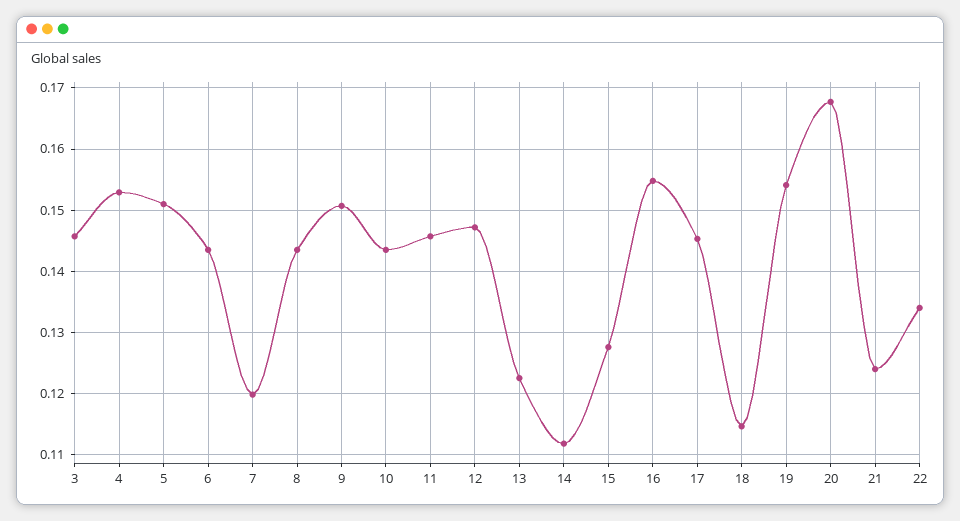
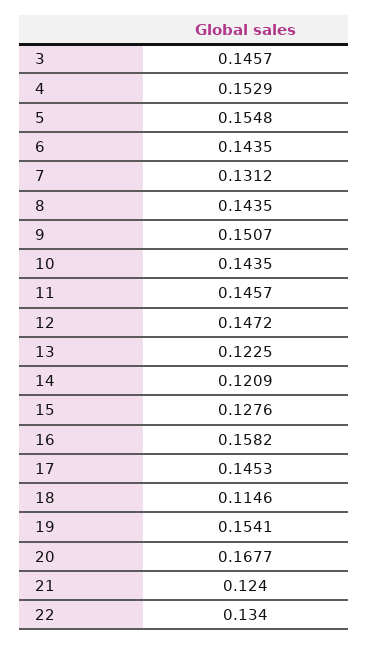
  {
    "3": 0.1457,
    "4": 0.1529,
-   "5": 0.151,
+   "5": 0.1548,
    "6": 0.1435,
-   "7": 0.12,
+   "7": 0.1312,
    "8": 0.1435,
    "9": 0.1507,
    "10": 0.1435,
    "11": 0.1457,
    "12": 0.1472,
    "13": 0.1225,
-   "14": 0.112,
+   "14": 0.1209,
    "15": 0.1276,
-   "16": 0.155,
+   "16": 0.1582,
    "17": 0.1453,
    "18": 0.1146,
    "19": 0.1541,
    "20": 0.1677,
    "21": 0.124,
    "22": 0.134
  }

